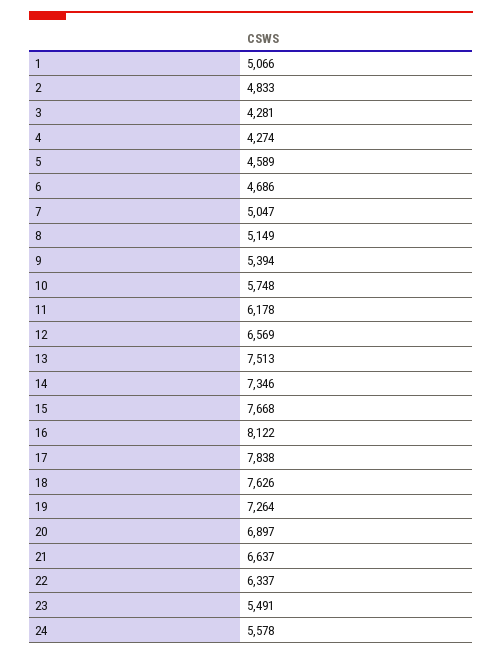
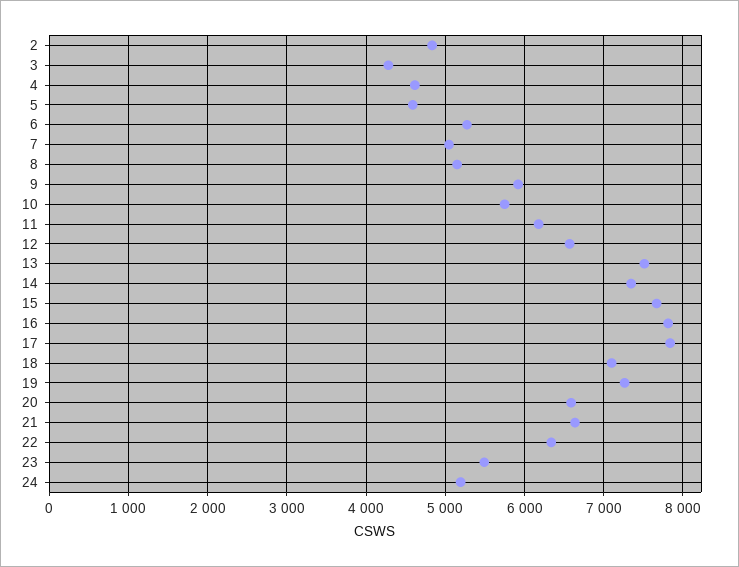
  {
-   "1": 5066,
    "2": 4833,
    "3": 4281,
-   "4": 4274,
+   "4": 4600,
    "5": 4589,
-   "6": 4686,
+   "6": 5300,
    "7": 5047,
    "8": 5149,
-   "9": 5394,
+   "9": 5900,
    "10": 5748,
    "11": 6178,
    "12": 6569,
    "13": 7513,
    "14": 7346,
    "15": 7668,
-   "16": 8122,
+   "16": 7800,
    "17": 7838,
-   "18": 7626,
+   "18": 7100,
    "19": 7264,
-   "20": 6897,
+   "20": 6600,
    "21": 6637,
    "22": 6337,
    "23": 5491,
-   "24": 5578
+   "24": 5200
  }

